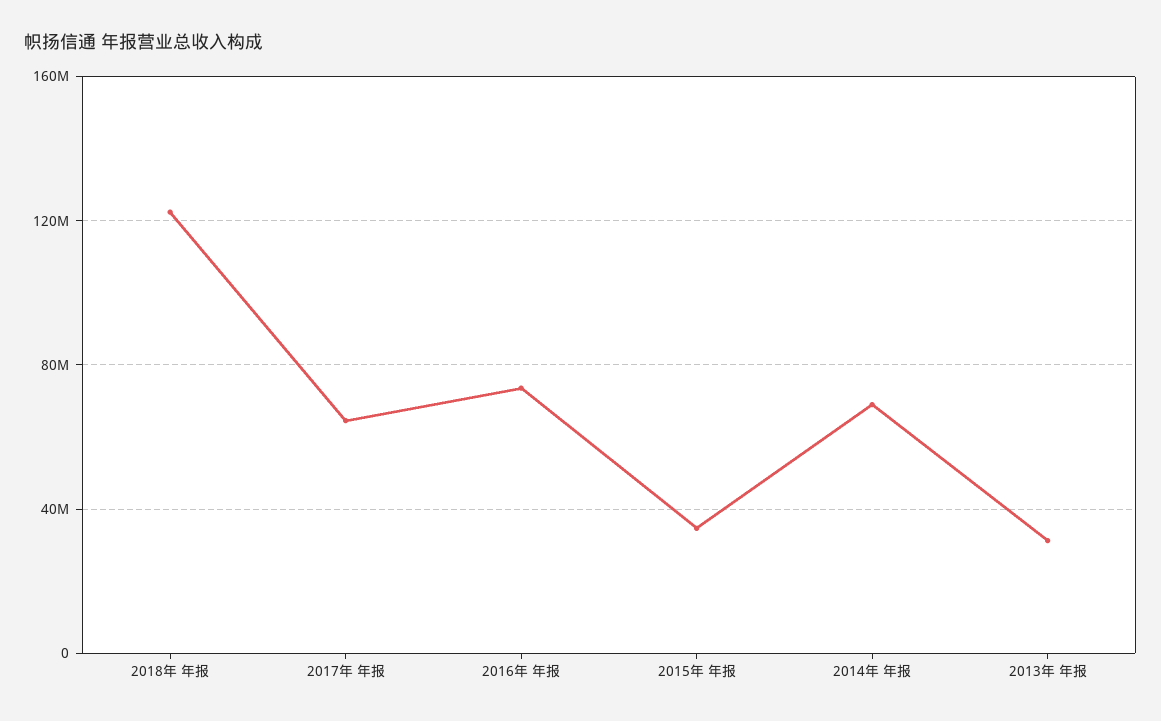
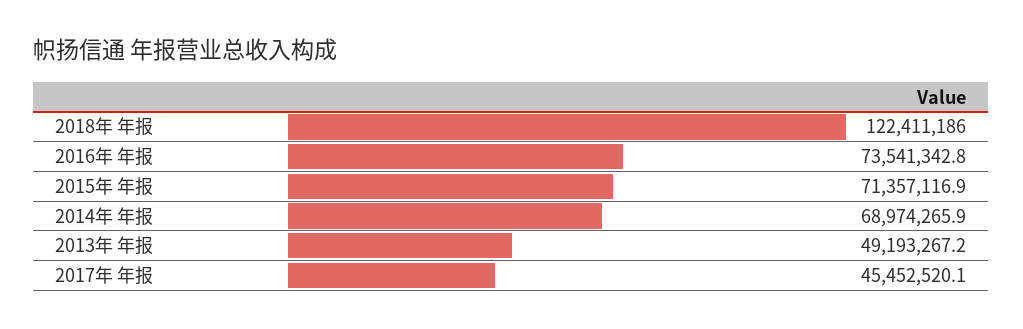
  {
    "2018年 年报": 122411186,
-   "2017年 年报": 65000000,
+   "2017年 年报": 45452520.1,
    "2016年 年报": 73541342.8,
-   "2015年 年报": 35000000,
+   "2015年 年报": 71357116.9,
    "2014年 年报": 68974265.9,
-   "2013年 年报": 30000000
+   "2013年 年报": 49193267.2
  }

